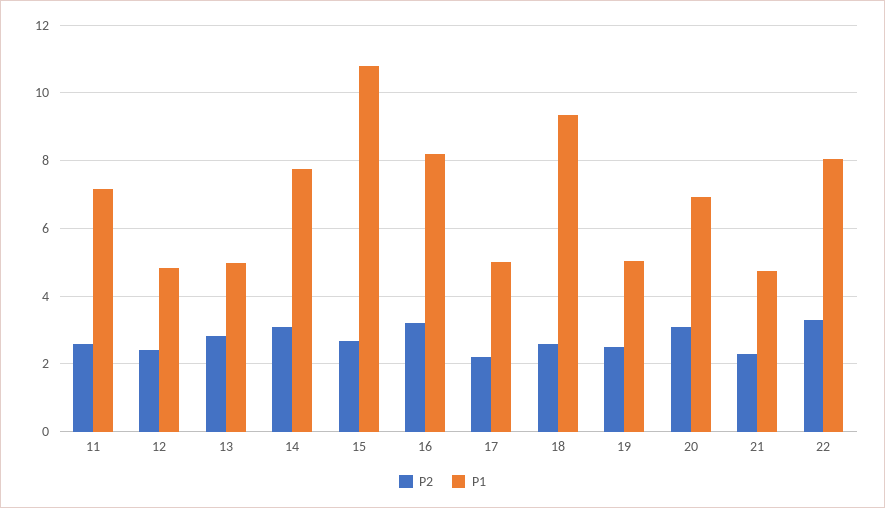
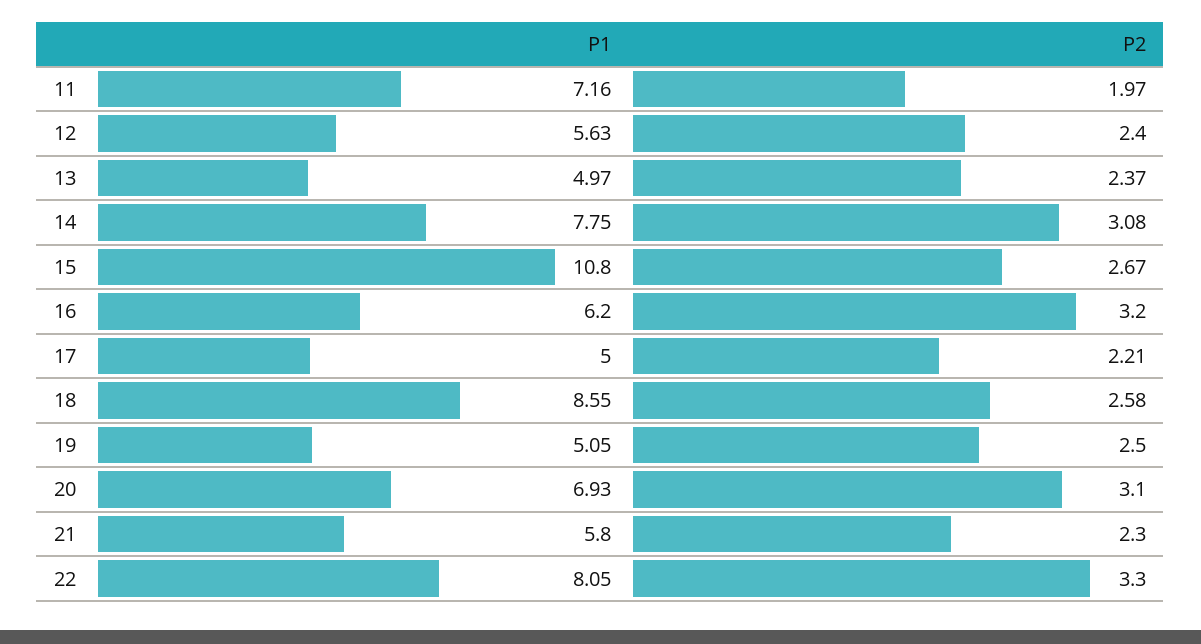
  {
    "P2": {
-     "11": 2.6,
+     "11": 1.97,
      "12": 2.4,
-     "13": 2.8,
+     "13": 2.37,
      "14": 3.08,
      "15": 2.67,
      "16": 3.2,
      "17": 2.21,
      "18": 2.58,
      "19": 2.5,
      "20": 3.1,
      "21": 2.3,
      "22": 3.3
    },
    "P1": {
      "11": 7.16,
-     "12": 4.8,
+     "12": 5.63,
      "13": 4.97,
      "14": 7.75,
      "15": 10.8,
-     "16": 8.2,
+     "16": 6.2,
      "17": 5,
-     "18": 9.4,
+     "18": 8.55,
      "19": 5.05,
      "20": 6.93,
-     "21": 4.8,
+     "21": 5.8,
      "22": 8.05
    }
  }

